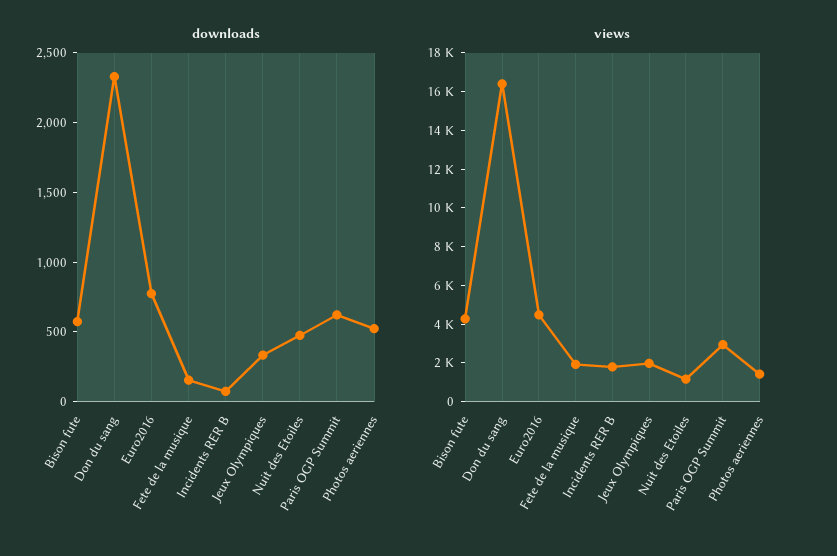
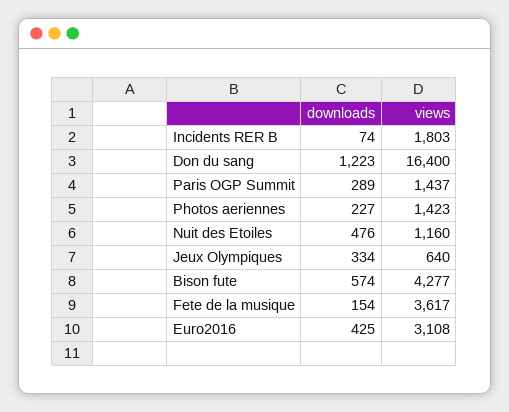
  {
    "downloads": {
      "Bison fute": 574,
-     "Don du sang": 2300,
+     "Don du sang": 1223,
-     "Euro2016": 800,
+     "Euro2016": 425,
      "Fete de la musique": 154,
      "Incidents RER B": 74,
      "Jeux Olympiques": 334,
      "Nuit des Etoiles": 476,
-     "Paris OGP Summit": 600,
+     "Paris OGP Summit": 289,
-     "Photos aeriennes": 500
+     "Photos aeriennes": 227
    },
    "views": {
      "Bison fute": 4277,
      "Don du sang": 16400,
-     "Euro2016": 4500,
+     "Euro2016": 3108,
-     "Fete de la musique": 2000,
+     "Fete de la musique": 3617,
      "Incidents RER B": 1803,
-     "Jeux Olympiques": 2000,
+     "Jeux Olympiques": 640,
      "Nuit des Etoiles": 1160,
-     "Paris OGP Summit": 3000,
+     "Paris OGP Summit": 1437,
      "Photos aeriennes": 1423
    }
  }

